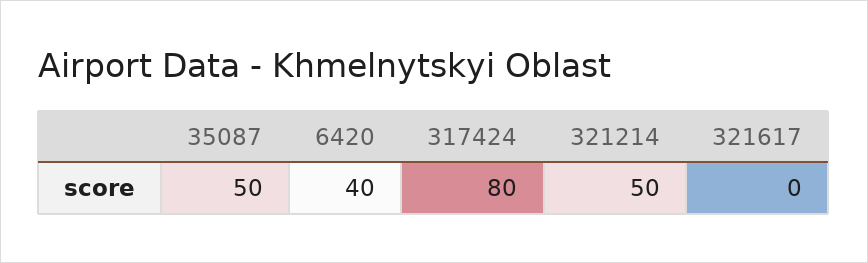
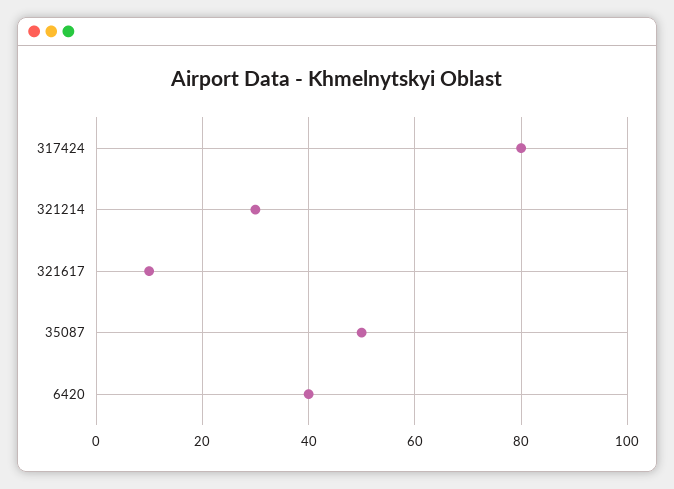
  {
    "35087": 50,
    "6420": 40,
    "317424": 80,
-   "321214": 50,
+   "321214": 30,
-   "321617": 0
+   "321617": 10
  }

